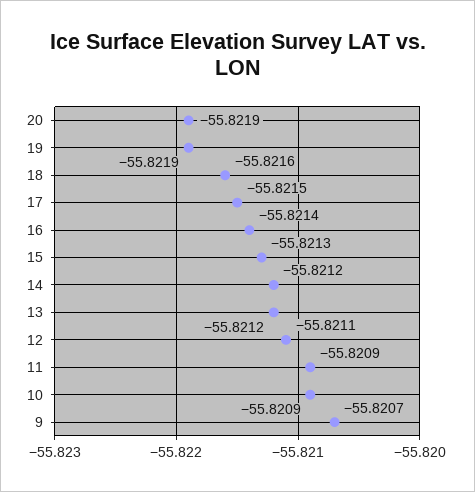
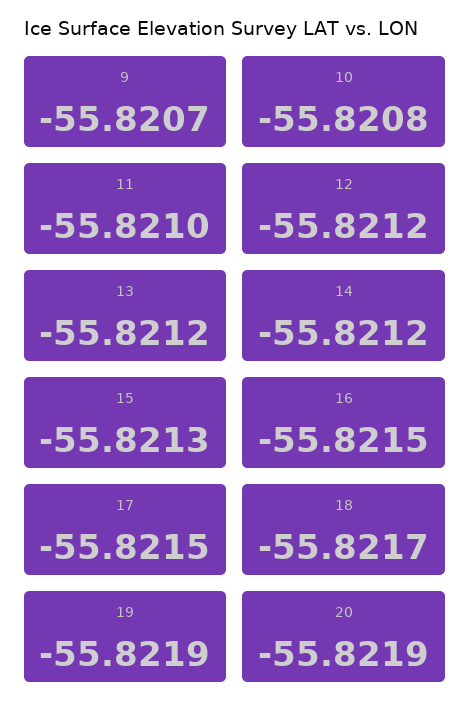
  {
    "20": -55.8219,
    "19": -55.8219,
-   "18": -55.8216,
+   "18": -55.8217,
    "17": -55.8215,
-   "16": -55.8214,
+   "16": -55.8215,
    "15": -55.8213,
    "14": -55.8212,
    "13": -55.8212,
-   "12": -55.8211,
+   "12": -55.8212,
-   "11": -55.8209,
+   "11": -55.821,
-   "10": -55.8209,
+   "10": -55.8208,
    "9": -55.8207
  }

